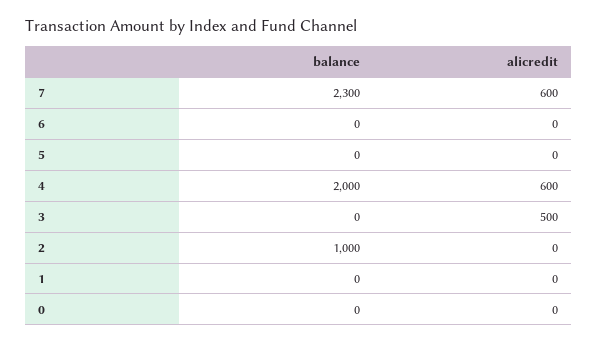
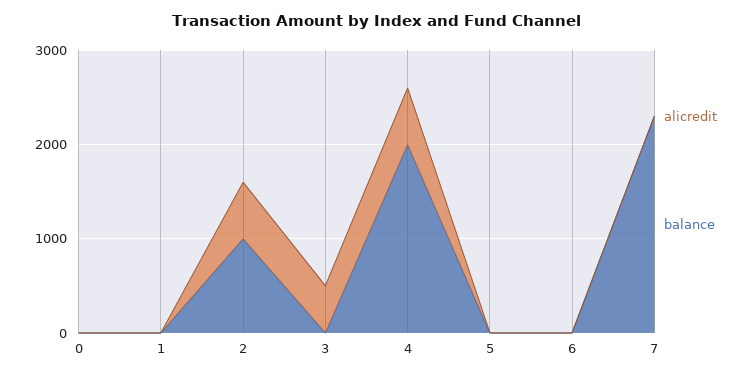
  {
    "balance": {
      "7": 2300,
      "6": 0,
      "5": 0,
      "4": 2000,
      "3": 0,
      "2": 1000,
      "1": 0,
      "0": 0
    },
    "alicredit": {
-     "7": 600,
+     "7": 0,
      "6": 0,
      "5": 0,
      "4": 600,
      "3": 500,
-     "2": 0,
+     "2": 600,
      "1": 0,
      "0": 0
    }
  }

